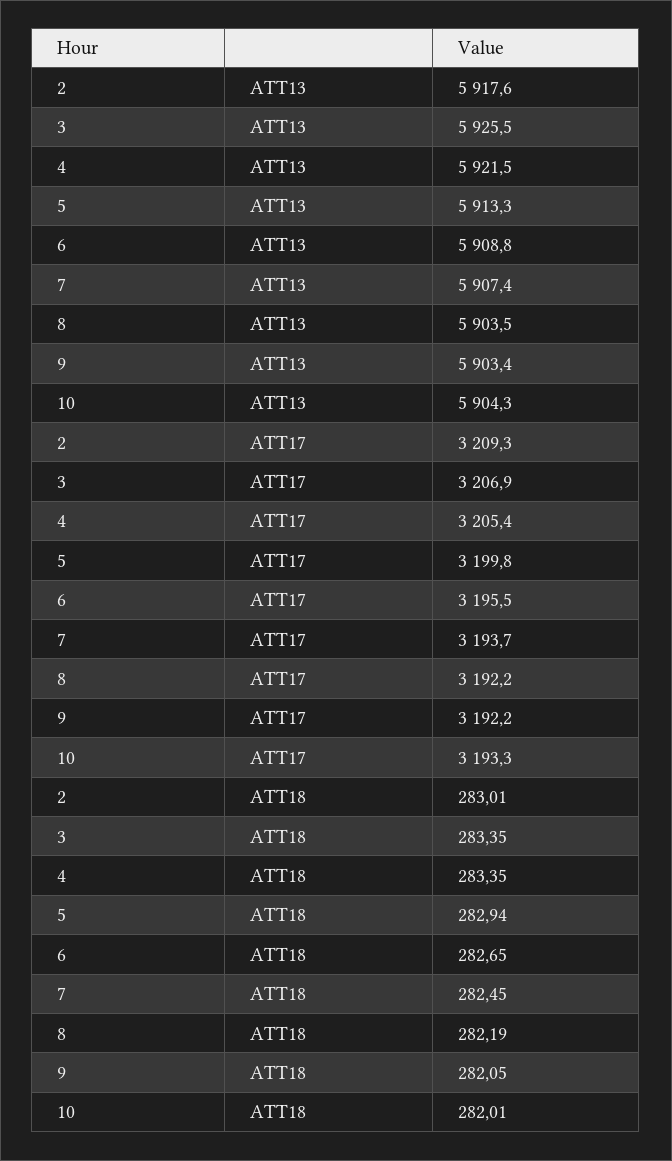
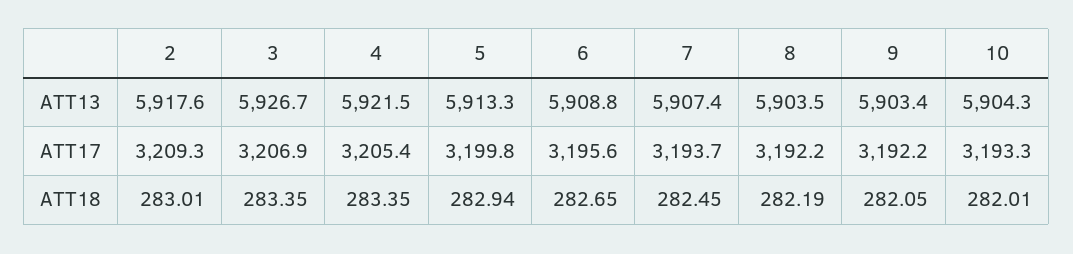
  {
    "2": {
      "ATT13": 5917.6,
      "ATT17": 3209.3,
      "ATT18": 283.01
    },
    "3": {
-     "ATT13": 5925.5,
+     "ATT13": 5926.7,
      "ATT17": 3206.9,
      "ATT18": 283.35
    },
    "4": {
      "ATT13": 5921.5,
      "ATT17": 3205.4,
      "ATT18": 283.35
    },
    "5": {
      "ATT13": 5913.3,
      "ATT17": 3199.8,
      "ATT18": 282.94
    },
    "6": {
      "ATT13": 5908.8,
-     "ATT17": 3195.5,
+     "ATT17": 3195.6,
      "ATT18": 282.65
    },
    "7": {
      "ATT13": 5907.4,
      "ATT17": 3193.7,
      "ATT18": 282.45
    },
    "8": {
      "ATT13": 5903.5,
      "ATT17": 3192.2,
      "ATT18": 282.19
    },
    "9": {
      "ATT13": 5903.4,
      "ATT17": 3192.2,
      "ATT18": 282.05
    },
    "10": {
      "ATT13": 5904.3,
      "ATT17": 3193.3,
      "ATT18": 282.01
    }
  }

